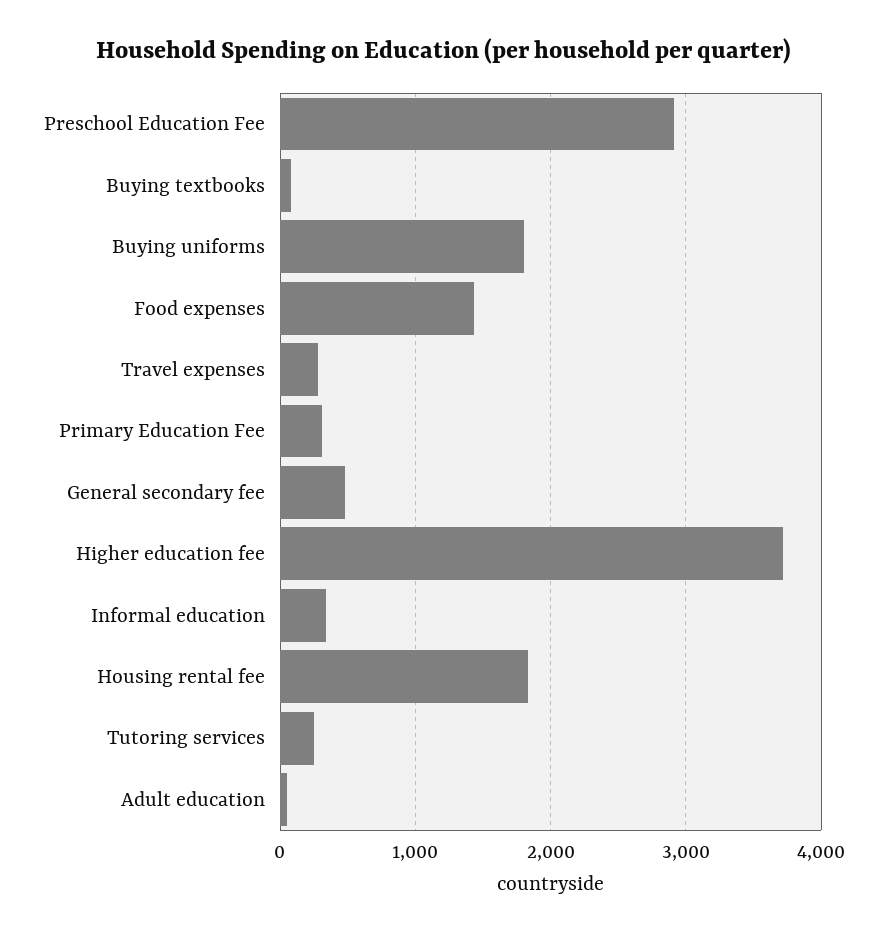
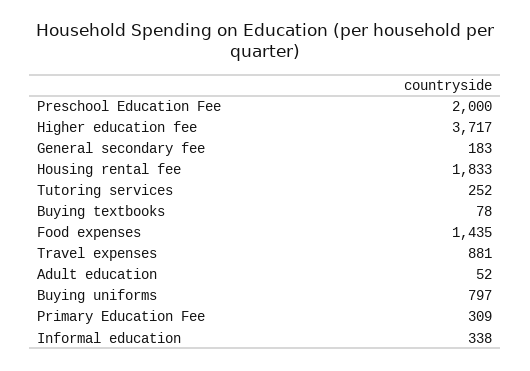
  {
-   "Preschool Education Fee": 2900,
+   "Preschool Education Fee": 2000,
    "Buying textbooks": 78,
-   "Buying uniforms": 1800,
+   "Buying uniforms": 797,
    "Food expenses": 1435,
-   "Travel expenses": 300,
+   "Travel expenses": 881,
    "Primary Education Fee": 309,
-   "General secondary fee": 500,
+   "General secondary fee": 183,
    "Higher education fee": 3717,
    "Informal education": 338,
    "Housing rental fee": 1833,
    "Tutoring services": 252,
    "Adult education": 52
  }

